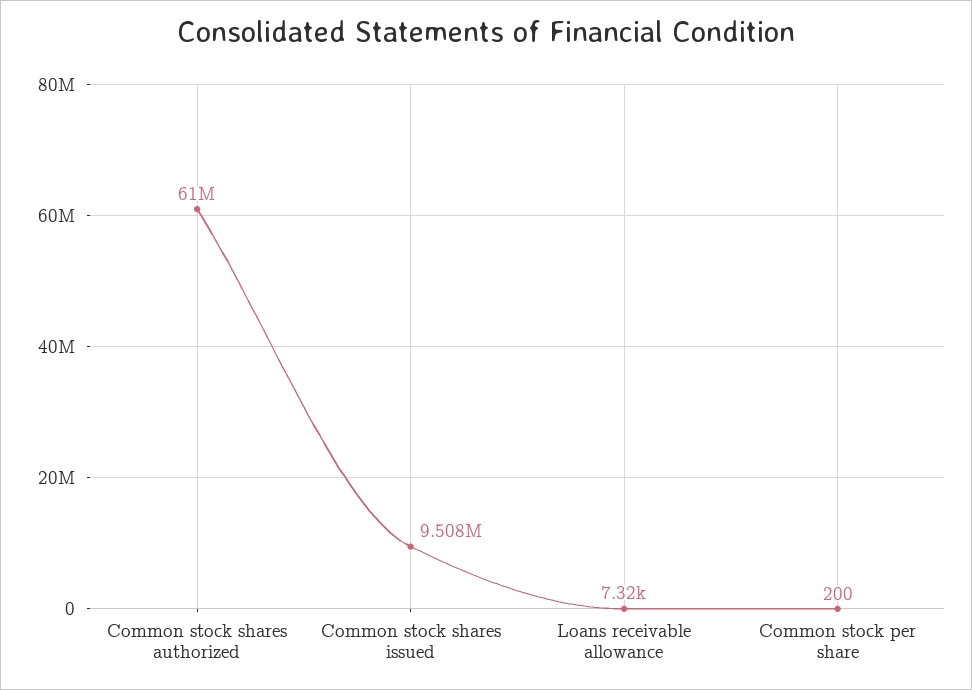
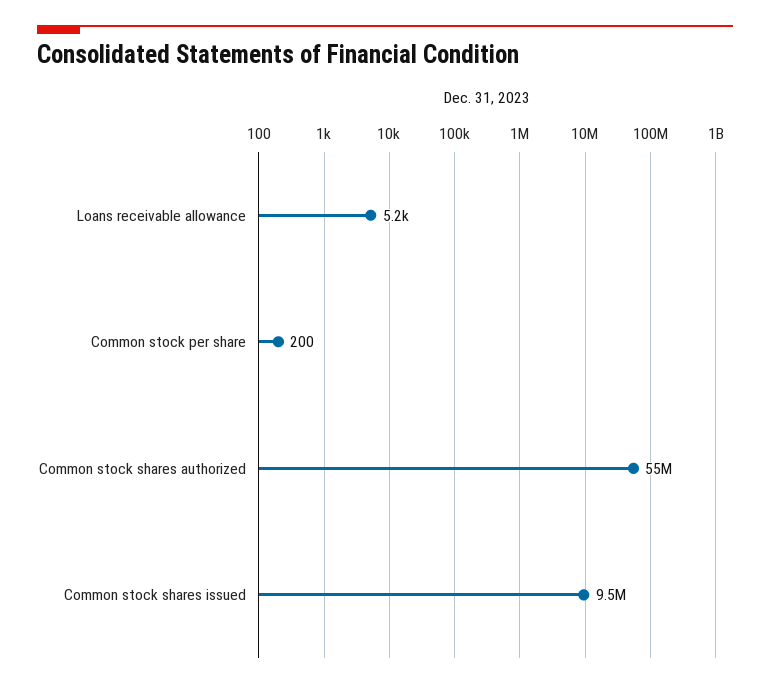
  {
-   "Common stock shares authorized": 61000000,
+   "Common stock shares authorized": 55000000,
    "Common stock shares issued": 9508000,
-   "Loans receivable allowance": 7320,
+   "Loans receivable allowance": 5200,
    "Common stock per share": 200
  }

